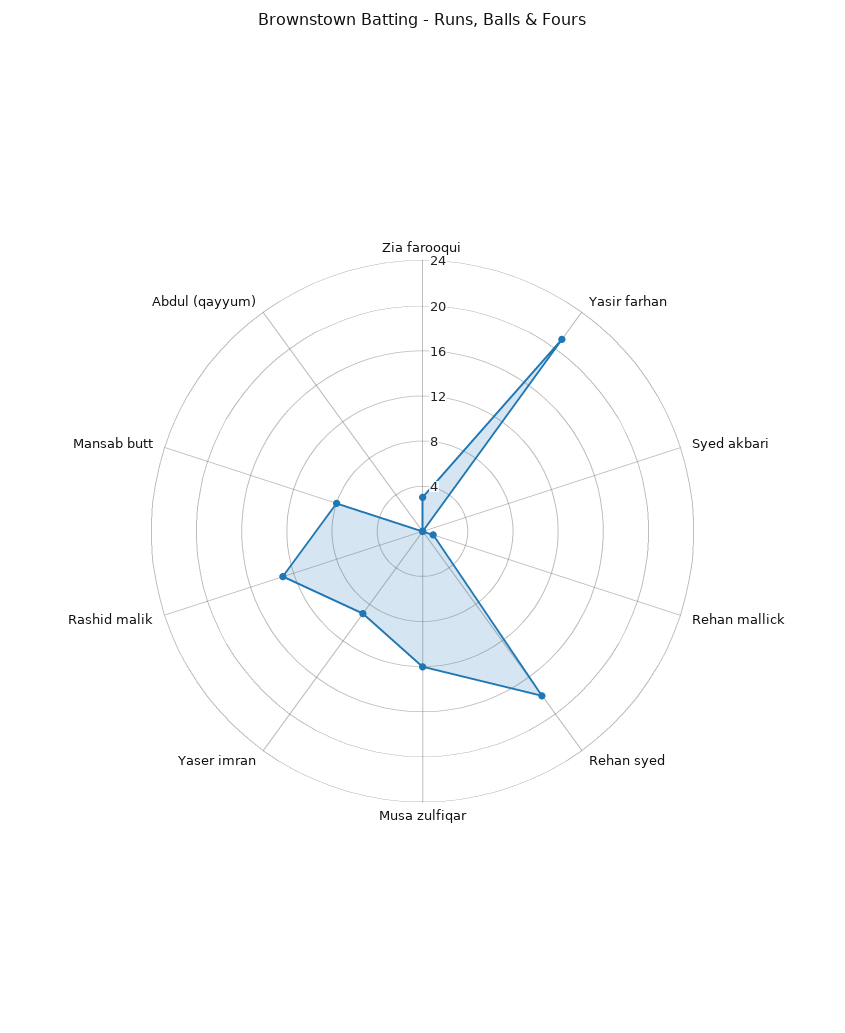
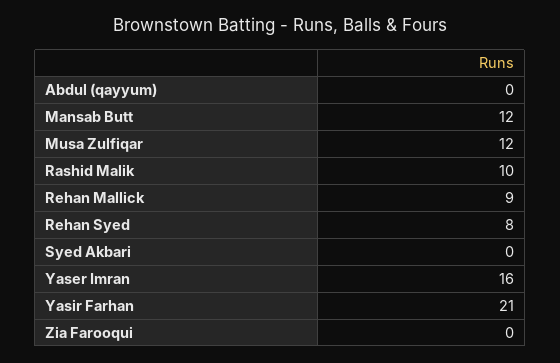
  {
-   "Zia farooqui": 3,
+   "Zia farooqui": 0,
    "Yasir farhan": 21,
    "Syed akbari": 0,
-   "Rehan mallick": 1,
+   "Rehan mallick": 9,
-   "Rehan syed": 18,
+   "Rehan syed": 8,
    "Musa zulfiqar": 12,
-   "Yaser imran": 9,
+   "Yaser imran": 16,
-   "Rashid malik": 13,
+   "Rashid malik": 10,
-   "Mansab butt": 8,
+   "Mansab butt": 12,
    "Abdul (qayyum)": 0
  }

